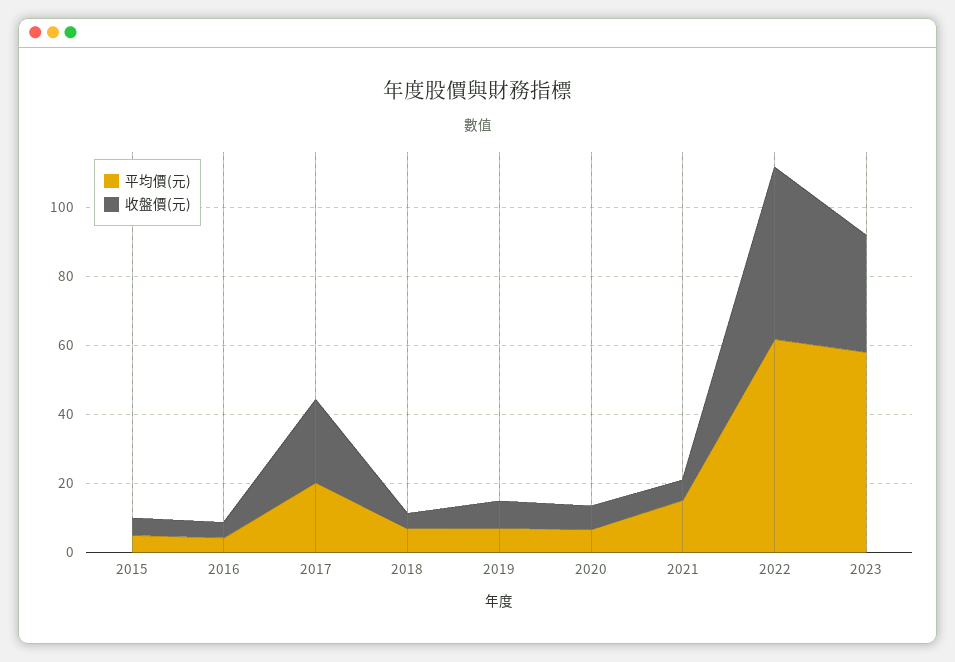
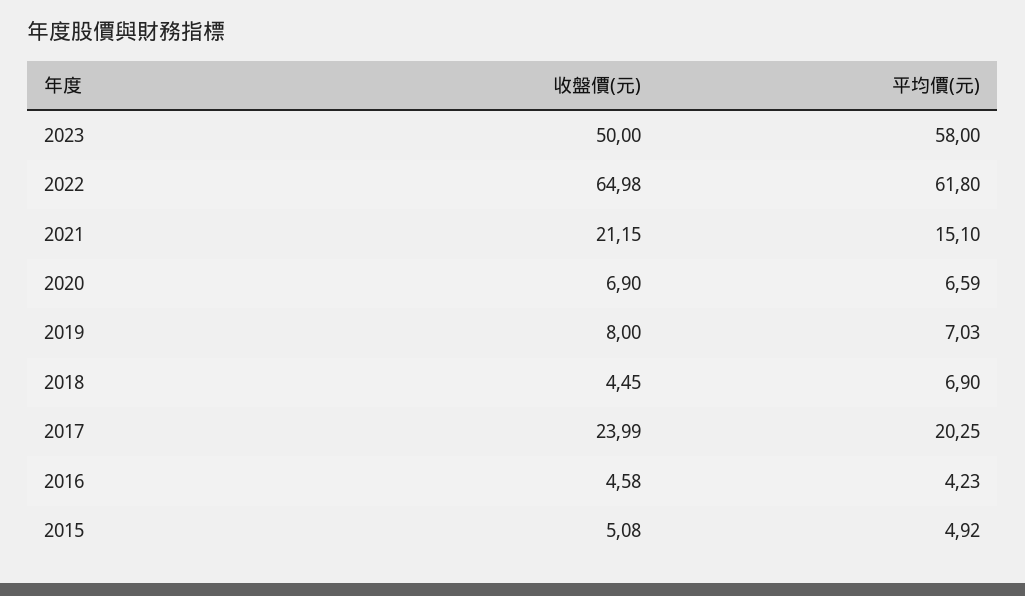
  {
    "平均價(元)": {
      "2015": 4.92,
      "2016": 4.23,
      "2017": 20.25,
      "2018": 6.9,
      "2019": 7.03,
      "2020": 6.59,
      "2021": 15.1,
      "2022": 61.8,
      "2023": 58
    },
    "收盤價(元)": {
      "2015": 5.08,
      "2016": 4.58,
      "2017": 23.99,
      "2018": 4.45,
      "2019": 8,
      "2020": 6.9,
-     "2021": 5,
+     "2021": 21.15,
-     "2022": 50,
+     "2022": 64.98,
-     "2023": 35
+     "2023": 50
    }
  }

